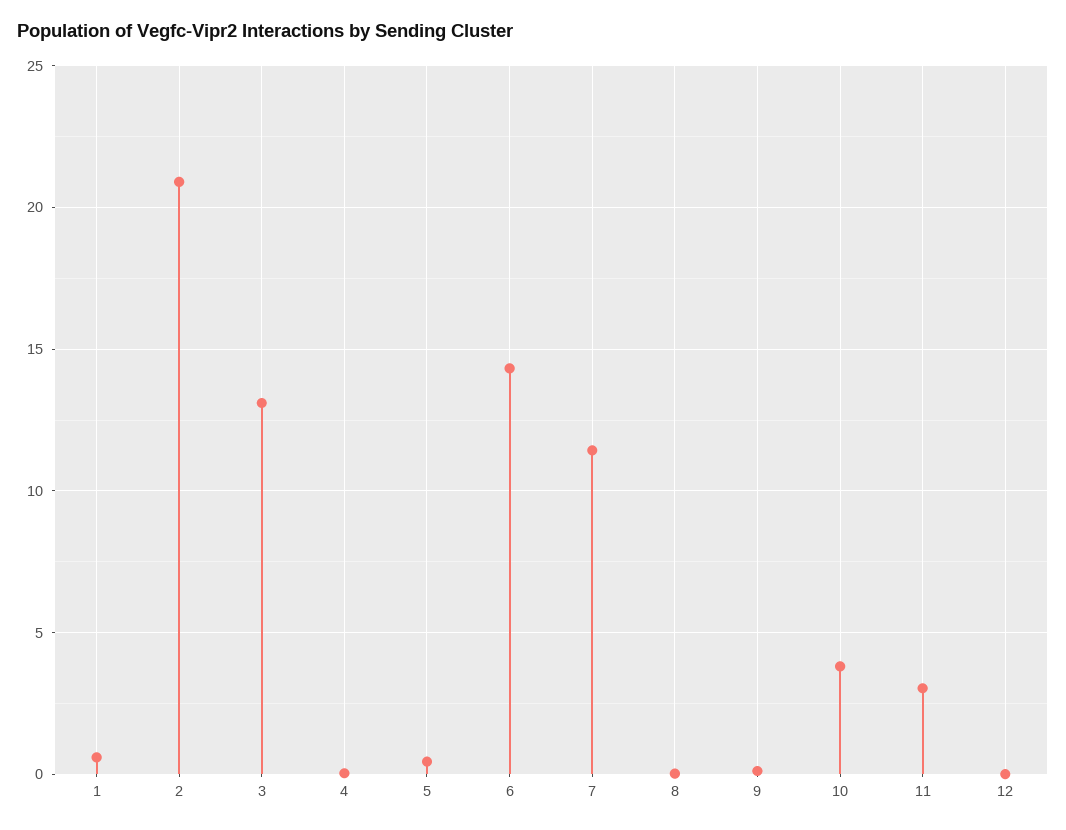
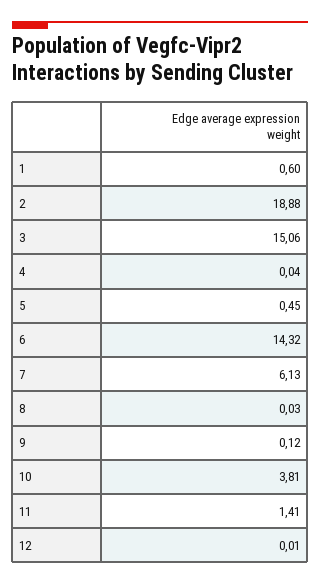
  {
    "1": 0.6,
-   "2": 21,
+   "2": 18.88,
-   "3": 13,
+   "3": 15.06,
    "4": 0.04,
    "5": 0.45,
    "6": 14.32,
-   "7": 11.5,
+   "7": 6.13,
    "8": 0.03,
    "9": 0.12,
    "10": 3.81,
-   "11": 3,
+   "11": 1.41,
    "12": 0.01
  }

